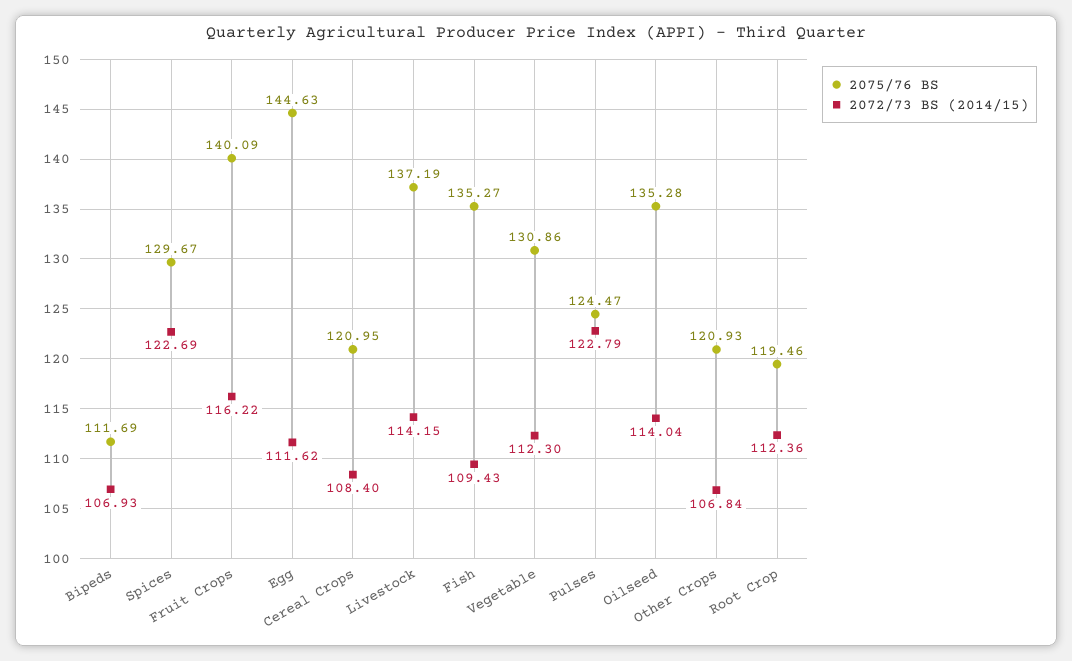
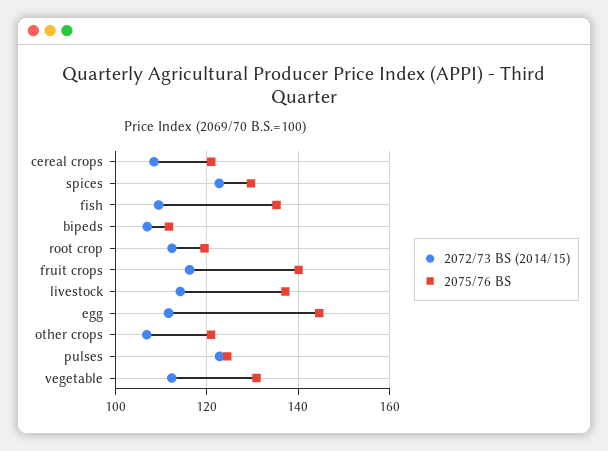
  {
    "2075/76 BS": {
      "Bipeds": 111.69,
      "Spices": 129.67,
      "Fruit Crops": 140.09,
      "Egg": 144.63,
      "Cereal Crops": 120.95,
      "Livestock": 137.19,
      "Fish": 135.27,
      "Vegetable": 130.86,
      "Pulses": 124.47,
-     "Oilseed": 135.28,
      "Other Crops": 120.93,
      "Root Crop": 119.46
    },
    "2072/73 BS (2014/15)": {
      "Bipeds": 106.93,
      "Spices": 122.69,
      "Fruit Crops": 116.22,
      "Egg": 111.62,
      "Cereal Crops": 108.4,
      "Livestock": 114.15,
      "Fish": 109.43,
      "Vegetable": 112.3,
      "Pulses": 122.79,
-     "Oilseed": 114.04,
      "Other Crops": 106.84,
      "Root Crop": 112.36
    }
  }

